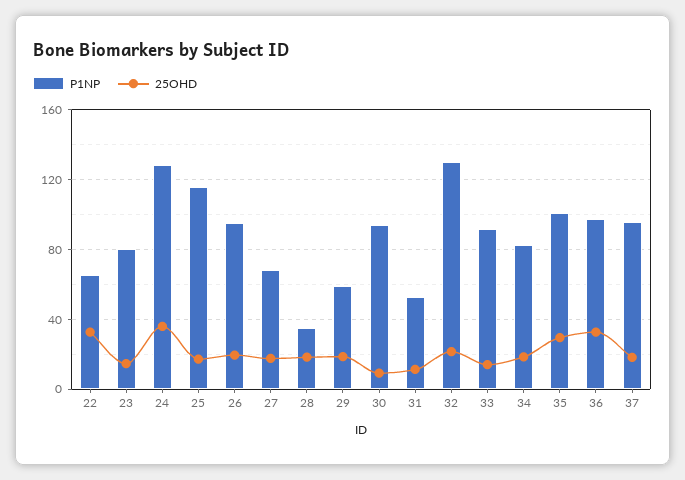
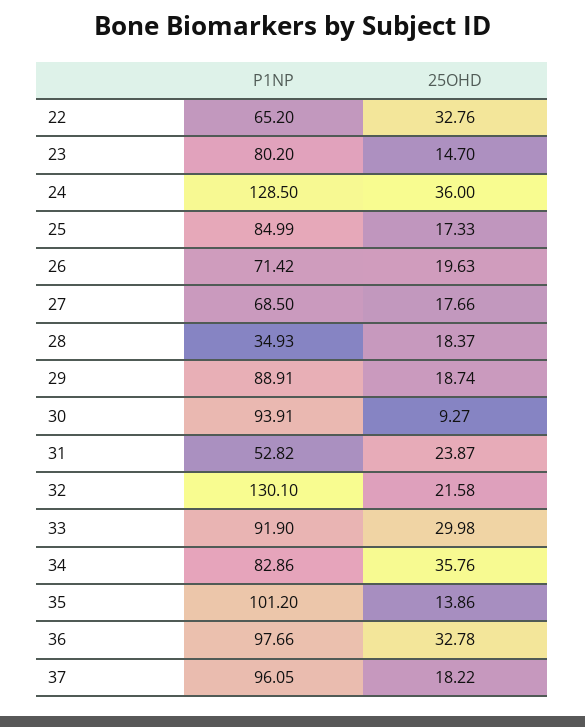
  {
    "P1NP": {
      "22": 65.2,
      "23": 80.2,
      "24": 128.5,
-     "25": 115,
+     "25": 84.99,
-     "26": 95,
+     "26": 71.42,
      "27": 68.5,
      "28": 34.93,
-     "29": 60,
+     "29": 88.91,
      "30": 93.91,
      "31": 52.82,
      "32": 130.1,
      "33": 91.9,
      "34": 82.86,
      "35": 101.2,
      "36": 97.66,
      "37": 96.05
    },
    "25OHD": {
      "22": 32.76,
      "23": 14.7,
      "24": 36,
      "25": 17.33,
      "26": 19.63,
      "27": 17.66,
      "28": 18.37,
      "29": 18.74,
      "30": 9.27,
-     "31": 10,
+     "31": 23.87,
      "32": 21.58,
-     "33": 15,
+     "33": 29.98,
-     "34": 20,
+     "34": 35.76,
-     "35": 30,
+     "35": 13.86,
      "36": 32.78,
      "37": 18.22
    }
  }

